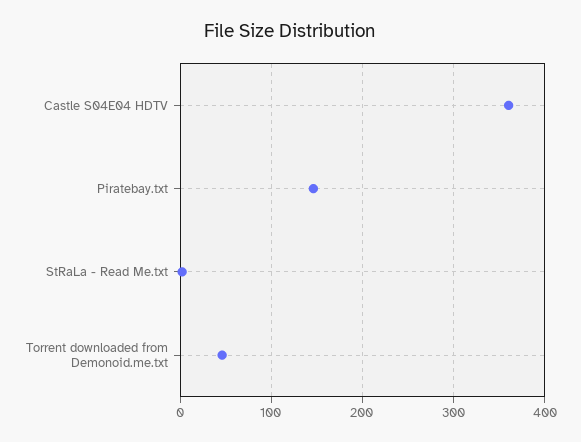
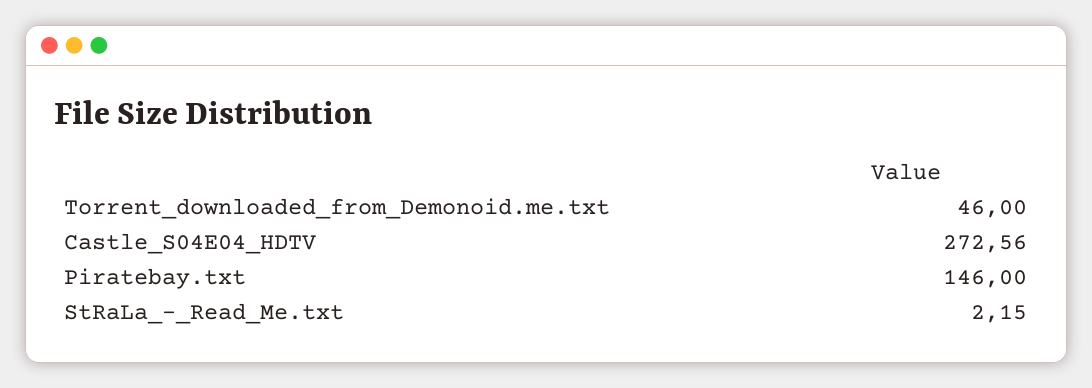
  {
-   "Castle S04E04 HDTV": 360,
+   "Castle S04E04 HDTV": 272.56,
    "Piratebay.txt": 146,
    "StRaLa - Read Me.txt": 2.15,
    "Torrent downloaded from Demonoid.me.txt": 46
  }

